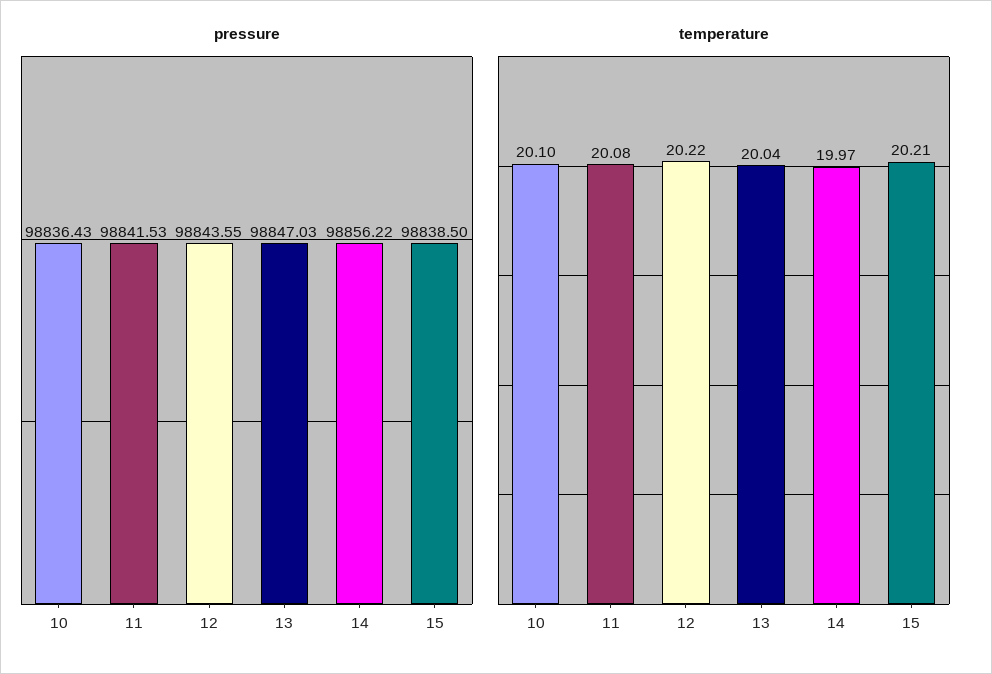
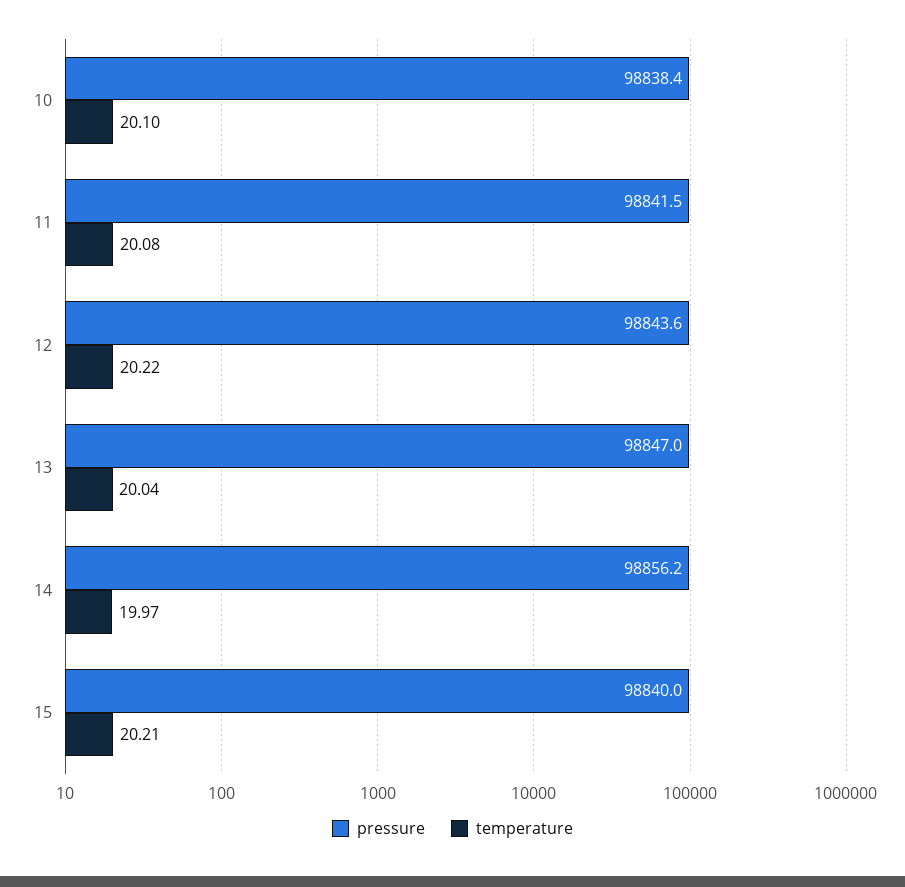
  {
    "pressure": {
-     "10": 98836.43,
+     "10": 98838.4,
      "11": 98841.53,
      "12": 98843.55,
      "13": 98847.03,
      "14": 98856.22,
-     "15": 98838.5
+     "15": 98840
    },
    "temperature": {
      "10": 20.1,
      "11": 20.08,
      "12": 20.22,
      "13": 20.04,
      "14": 19.97,
      "15": 20.21
    }
  }

